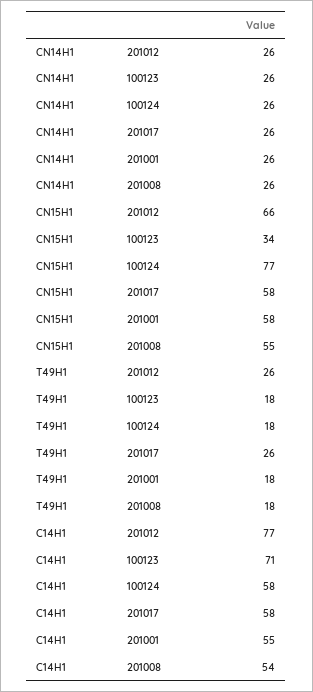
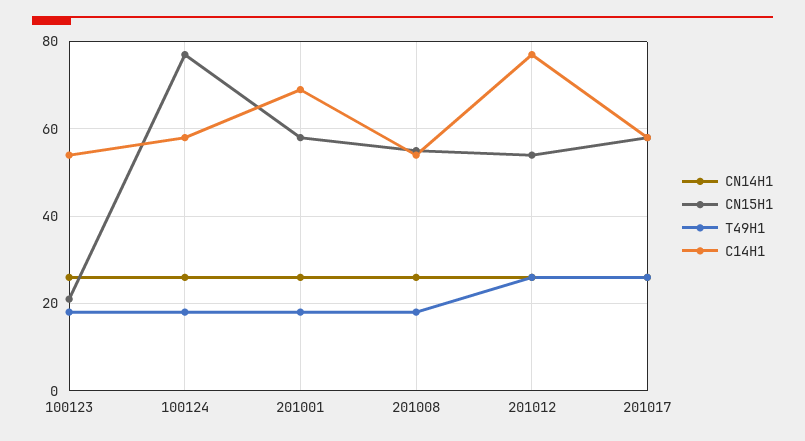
  {
    "CN14H1": {
      "201012": 26,
      "100123": 26,
      "100124": 26,
      "201017": 26,
      "201001": 26,
      "201008": 26
    },
    "CN15H1": {
-     "201012": 66,
+     "201012": 55,
-     "100123": 34,
+     "100123": 20,
      "100124": 77,
      "201017": 58,
      "201001": 58,
      "201008": 55
    },
    "T49H1": {
      "201012": 26,
      "100123": 18,
      "100124": 18,
      "201017": 26,
      "201001": 18,
      "201008": 18
    },
    "C14H1": {
      "201012": 77,
-     "100123": 71,
+     "100123": 55,
      "100124": 58,
      "201017": 58,
-     "201001": 55,
+     "201001": 70,
      "201008": 54
    }
  }

